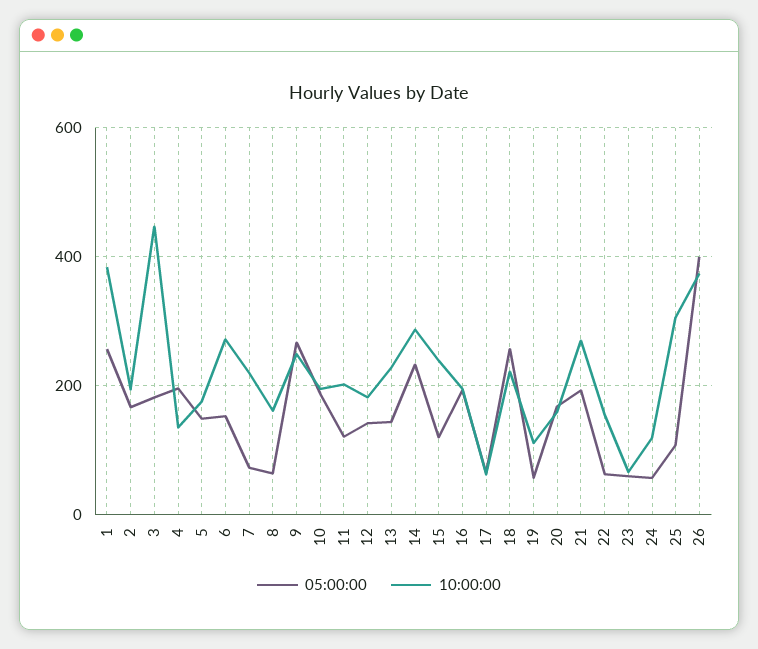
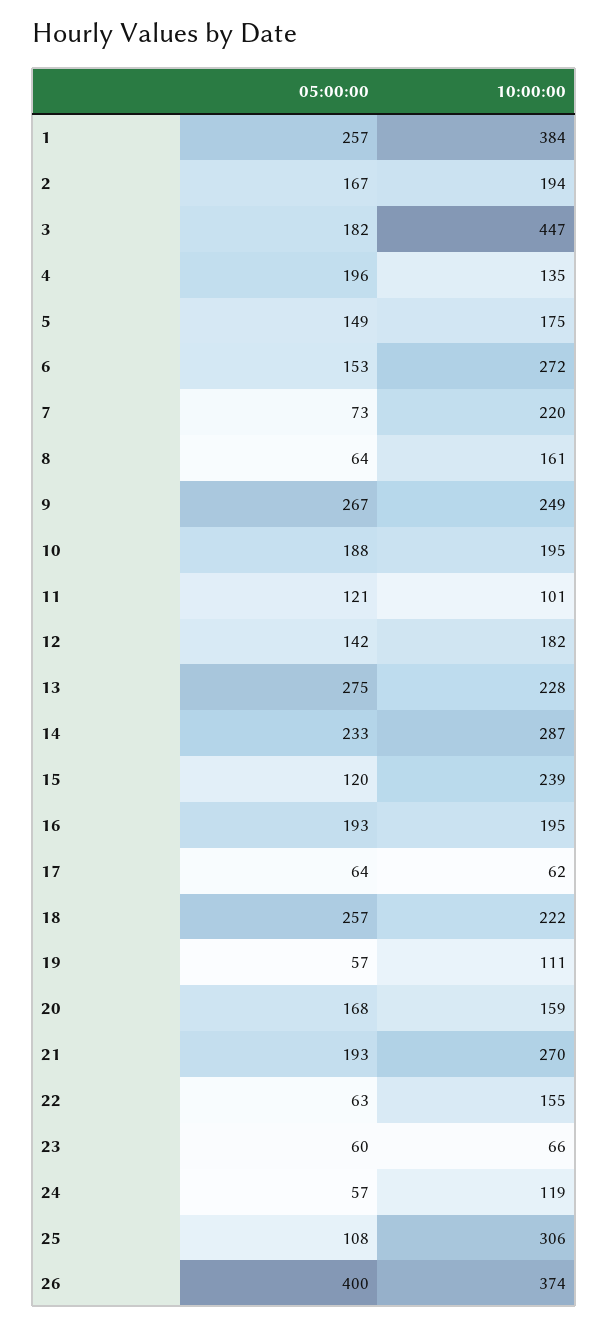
  {
    "05:00:00": {
      "1": 257,
      "2": 167,
      "3": 182,
      "4": 196,
      "5": 149,
      "6": 153,
      "7": 73,
      "8": 64,
      "9": 267,
      "10": 188,
      "11": 121,
      "12": 142,
-     "13": 140,
+     "13": 275,
      "14": 233,
      "15": 120,
      "16": 193,
      "17": 64,
      "18": 257,
      "19": 57,
      "20": 168,
      "21": 193,
      "22": 63,
      "23": 60,
      "24": 57,
      "25": 108,
      "26": 400
    },
    "10:00:00": {
      "1": 384,
      "2": 194,
      "3": 447,
      "4": 135,
      "5": 175,
      "6": 272,
      "7": 220,
      "8": 161,
      "9": 249,
      "10": 195,
-     "11": 200,
+     "11": 101,
      "12": 182,
      "13": 228,
      "14": 287,
      "15": 239,
      "16": 195,
      "17": 62,
      "18": 222,
      "19": 111,
      "20": 159,
      "21": 270,
      "22": 155,
      "23": 66,
      "24": 119,
      "25": 306,
      "26": 374
    }
  }

